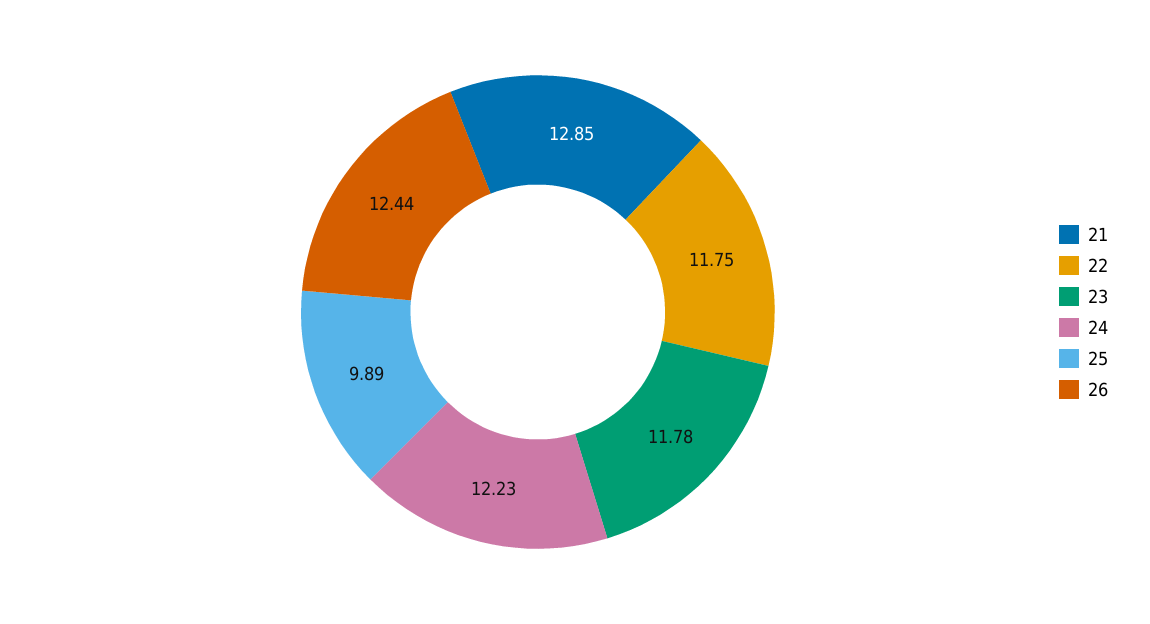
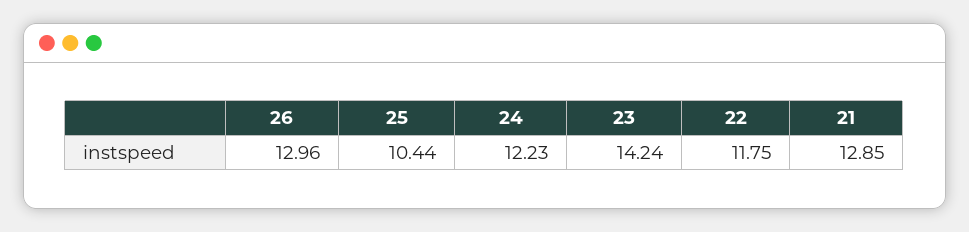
  {
    "21": 12.85,
    "22": 11.75,
-   "23": 11.78,
+   "23": 14.24,
    "24": 12.23,
-   "25": 9.89,
+   "25": 10.44,
-   "26": 12.44
+   "26": 12.96
  }

